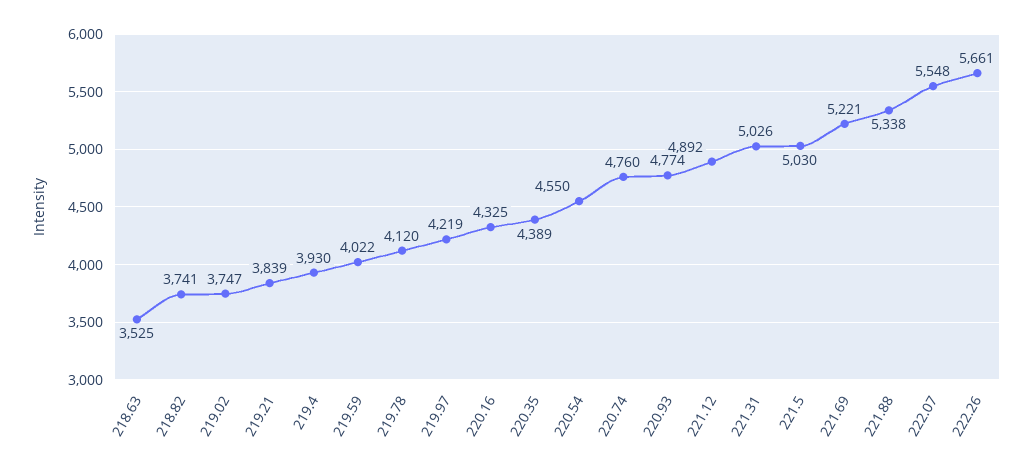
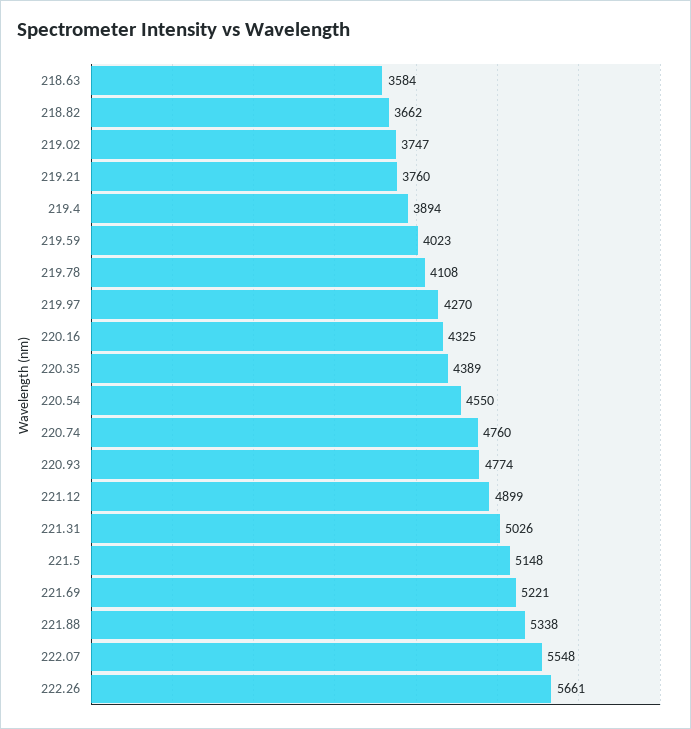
  {
-   "218.63": 3525,
+   "218.63": 3584,
-   "218.82": 3741,
+   "218.82": 3662,
    "219.02": 3747,
-   "219.21": 3839,
+   "219.21": 3760,
-   "219.4": 3930,
+   "219.4": 3894,
-   "219.59": 4022,
+   "219.59": 4023,
-   "219.78": 4120,
+   "219.78": 4108,
-   "219.97": 4219,
+   "219.97": 4270,
    "220.16": 4325,
    "220.35": 4389,
    "220.54": 4550,
    "220.74": 4760,
    "220.93": 4774,
-   "221.12": 4892,
+   "221.12": 4899,
    "221.31": 5026,
-   "221.5": 5030,
+   "221.5": 5148,
    "221.69": 5221,
    "221.88": 5338,
    "222.07": 5548,
    "222.26": 5661
  }

